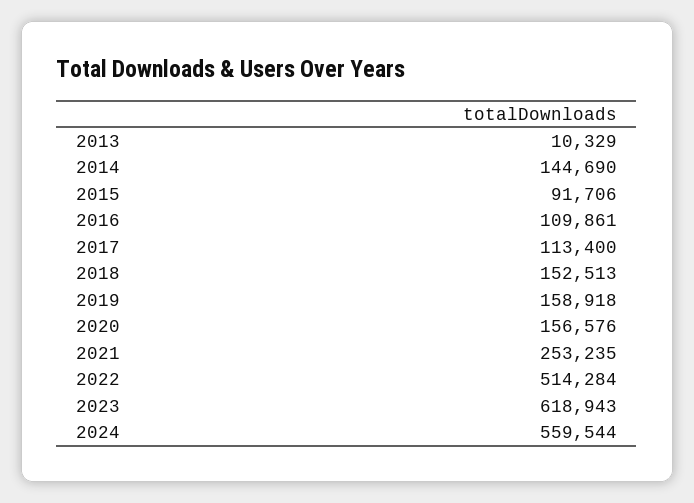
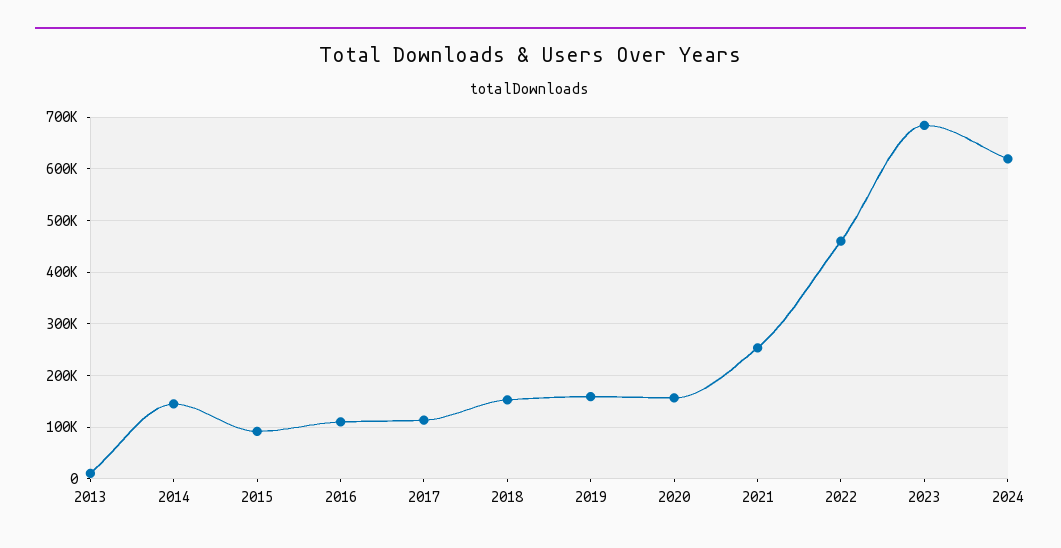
  {
    "2013": 10329,
    "2014": 144690,
    "2015": 91706,
    "2016": 109861,
    "2017": 113400,
    "2018": 152513,
    "2019": 158918,
    "2020": 156576,
    "2021": 253235,
-   "2022": 514284,
+   "2022": 460000,
-   "2023": 618943,
+   "2023": 680000,
-   "2024": 559544
+   "2024": 620000
  }

